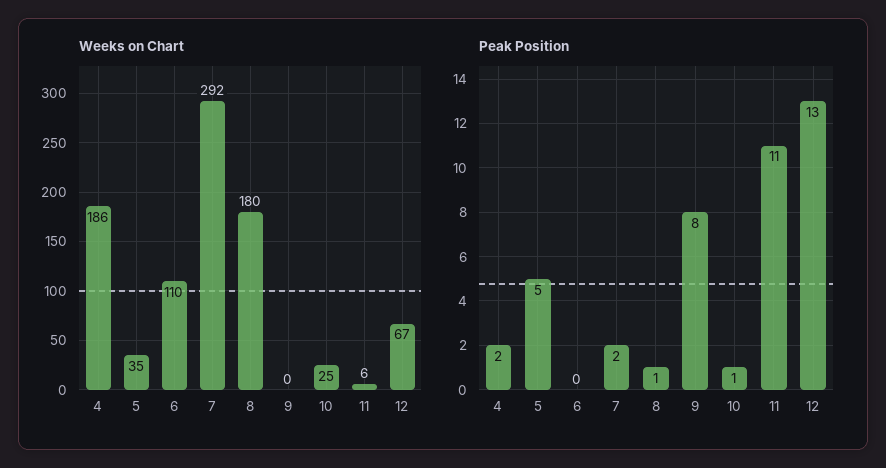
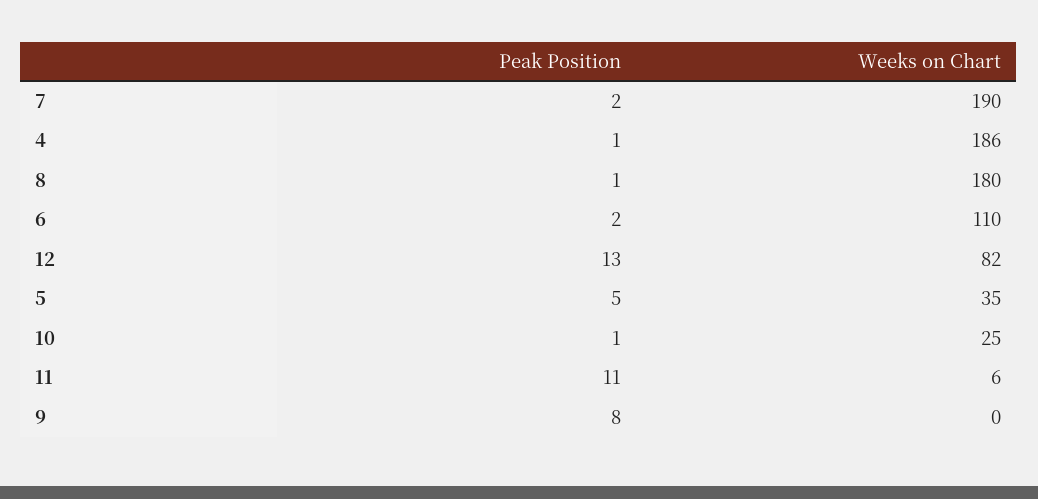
  {
    "Weeks on Chart": {
      "4": 186,
      "5": 35,
      "6": 110,
-     "7": 292,
+     "7": 190,
      "8": 180,
      "9": 0,
      "10": 25,
      "11": 6,
-     "12": 67
+     "12": 82
    },
    "Peak Position": {
-     "4": 2,
+     "4": 1,
      "5": 5,
-     "6": 0,
+     "6": 2,
      "7": 2,
      "8": 1,
      "9": 8,
      "10": 1,
      "11": 11,
      "12": 13
    }
  }

